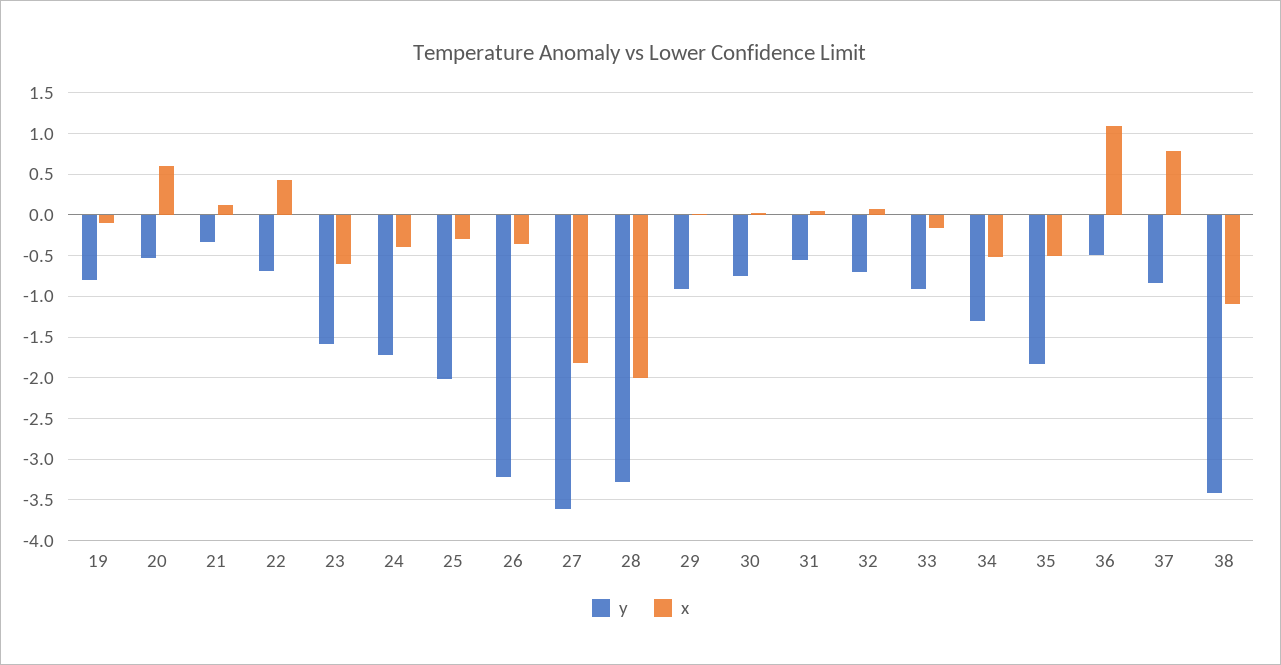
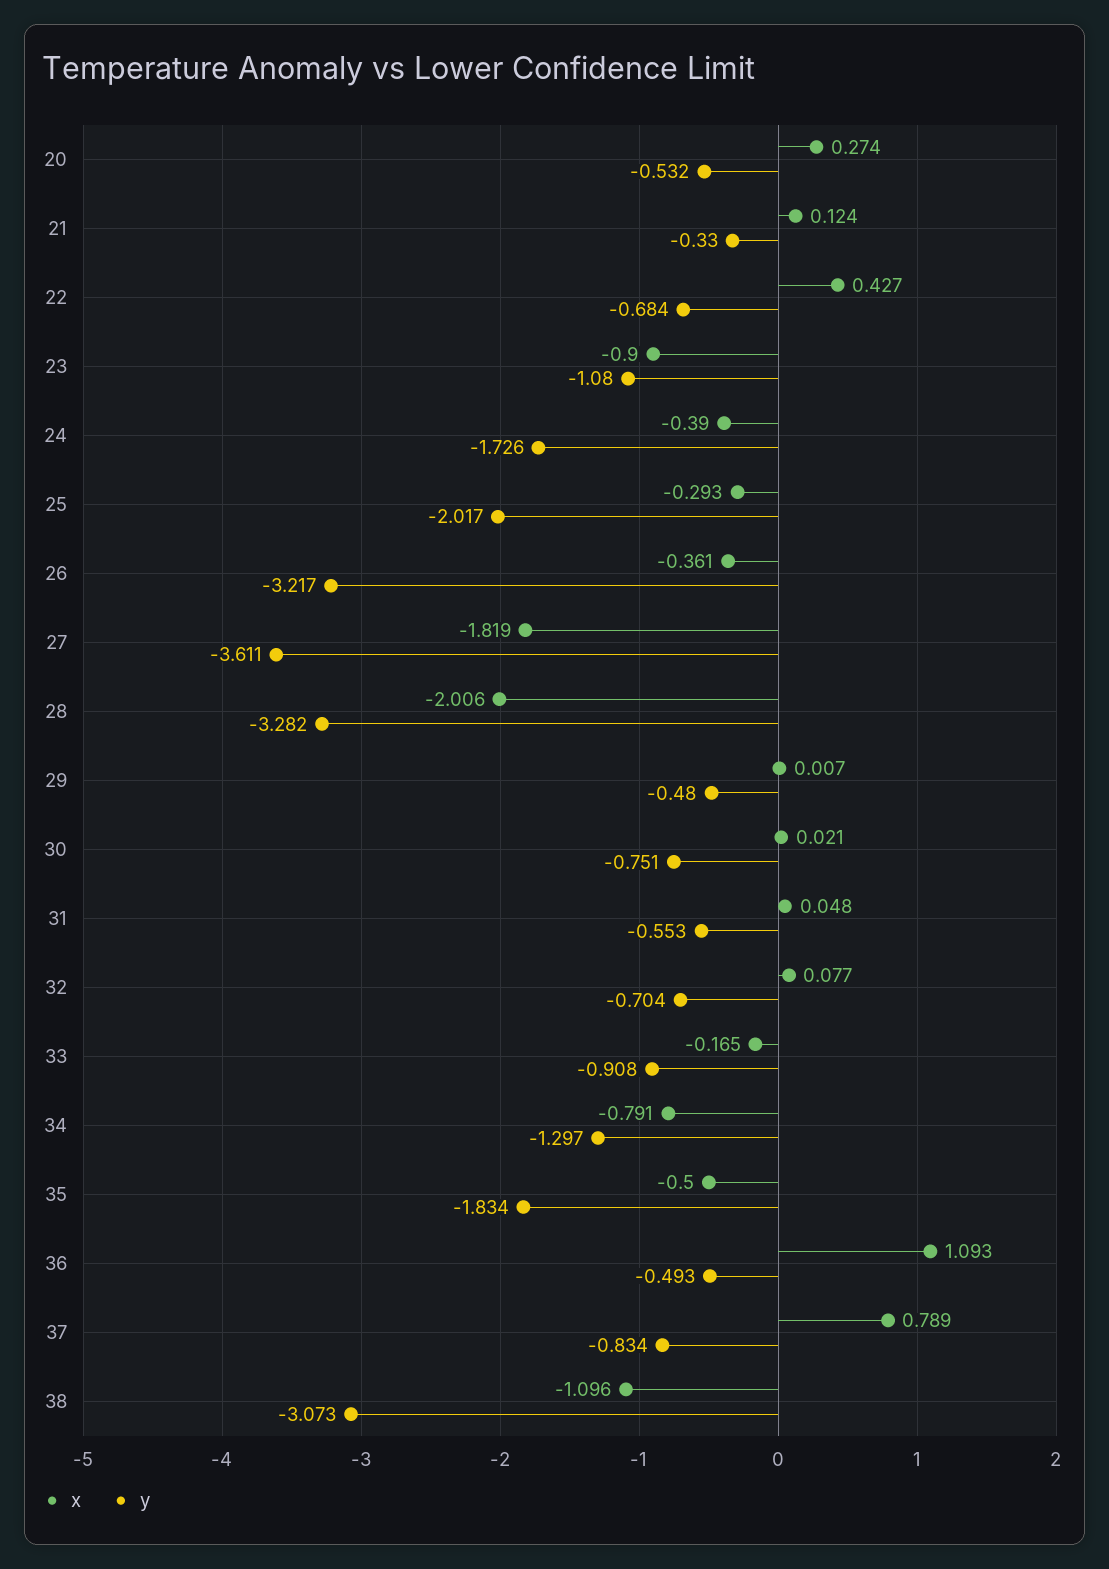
  {
    "y": {
-     "19": -0.8,
      "20": -0.532,
      "21": -0.33,
      "22": -0.684,
-     "23": -1.6,
+     "23": -1.08,
      "24": -1.726,
      "25": -2.017,
      "26": -3.217,
      "27": -3.611,
      "28": -3.282,
-     "29": -0.9,
+     "29": -0.48,
      "30": -0.751,
      "31": -0.553,
      "32": -0.704,
      "33": -0.908,
      "34": -1.297,
      "35": -1.834,
      "36": -0.493,
      "37": -0.834,
-     "38": -3.4
+     "38": -3.073
    },
    "x": {
-     "19": -0.1,
-     "20": 0.6,
+     "20": 0.274,
      "21": 0.124,
      "22": 0.427,
-     "23": -0.6,
+     "23": -0.9,
      "24": -0.39,
      "25": -0.293,
      "26": -0.361,
      "27": -1.819,
      "28": -2.006,
      "29": 0.007,
      "30": 0.021,
      "31": 0.048,
      "32": 0.077,
      "33": -0.165,
-     "34": -0.5,
+     "34": -0.791,
      "35": -0.5,
      "36": 1.093,
      "37": 0.789,
      "38": -1.096
    }
  }

